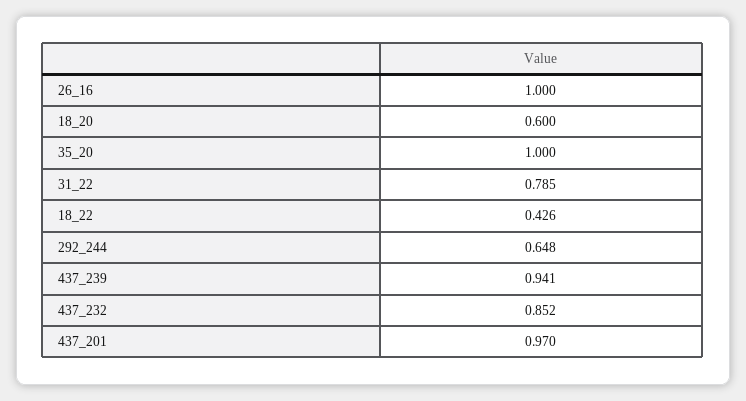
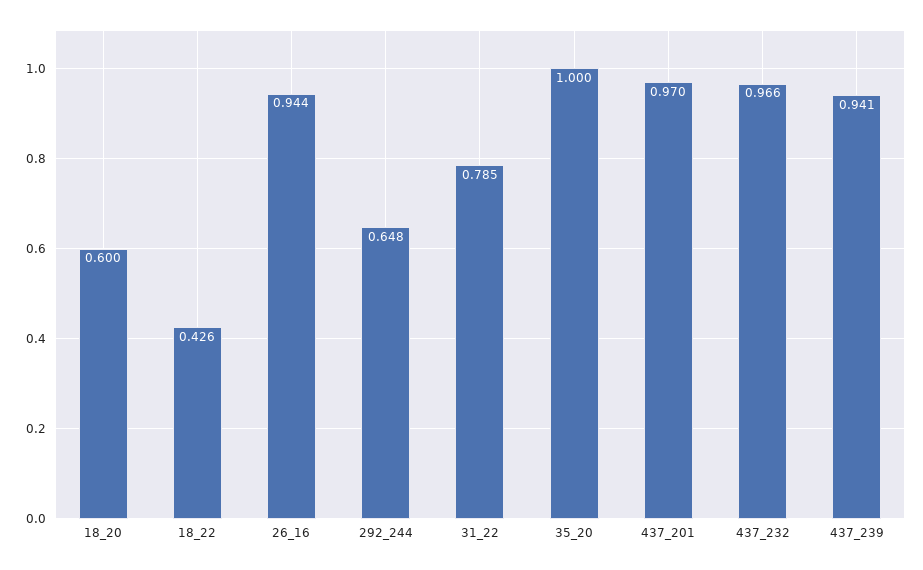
  {
-   "26_16": 1,
+   "26_16": 0.944,
    "18_20": 0.6,
    "35_20": 1,
    "31_22": 0.785,
    "18_22": 0.426,
    "292_244": 0.648,
    "437_239": 0.941,
-   "437_232": 0.852,
+   "437_232": 0.966,
    "437_201": 0.97
  }

